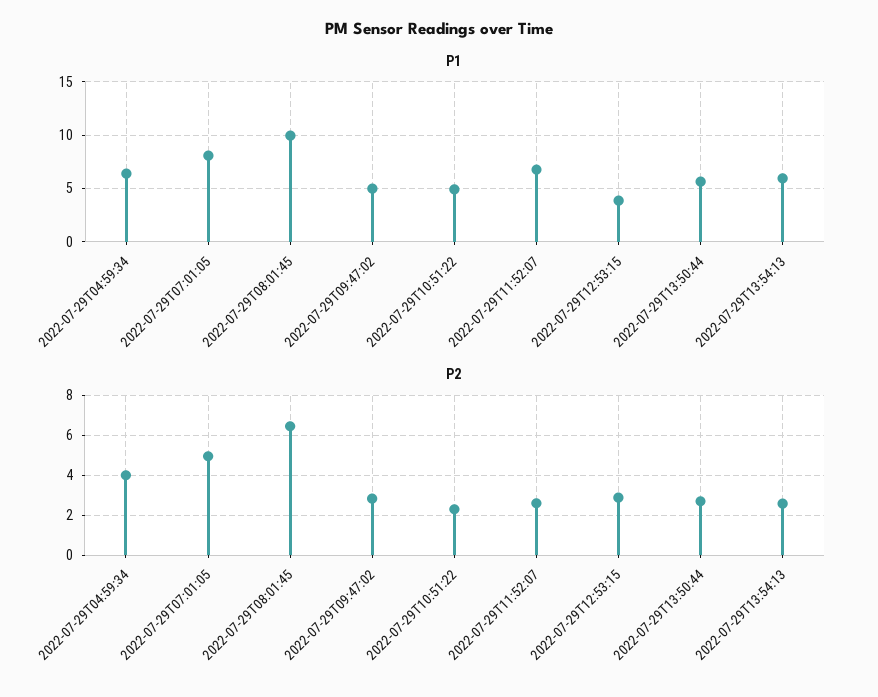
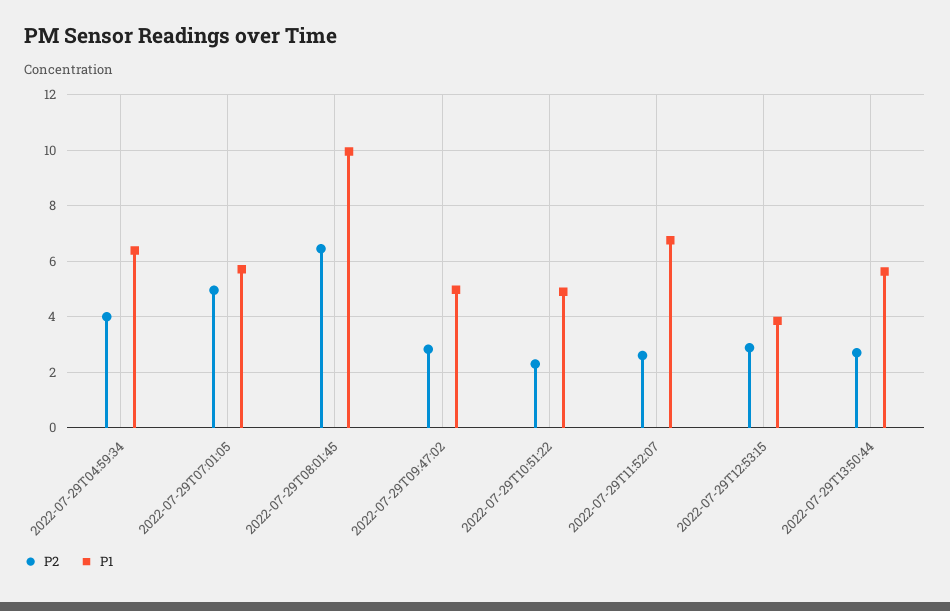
  {
    "P1": {
      "2022-07-29T04:59:34": 6.5,
-     "2022-07-29T07:01:05": 8,
+     "2022-07-29T07:01:05": 5.75,
      "2022-07-29T08:01:45": 10,
      "2022-07-29T09:47:02": 5,
      "2022-07-29T10:51:22": 5,
      "2022-07-29T11:52:07": 6.75,
      "2022-07-29T12:53:15": 3.75,
-     "2022-07-29T13:50:44": 5.75,
+     "2022-07-29T13:50:44": 5.75
-     "2022-07-29T13:54:13": 6
    },
    "P2": {
      "2022-07-29T04:59:34": 4,
      "2022-07-29T07:01:05": 5,
      "2022-07-29T08:01:45": 6.5,
      "2022-07-29T09:47:02": 2.75,
      "2022-07-29T10:51:22": 2.25,
      "2022-07-29T11:52:07": 2.5,
      "2022-07-29T12:53:15": 3,
-     "2022-07-29T13:50:44": 2.75,
+     "2022-07-29T13:50:44": 2.75
-     "2022-07-29T13:54:13": 2.5
    }
  }

